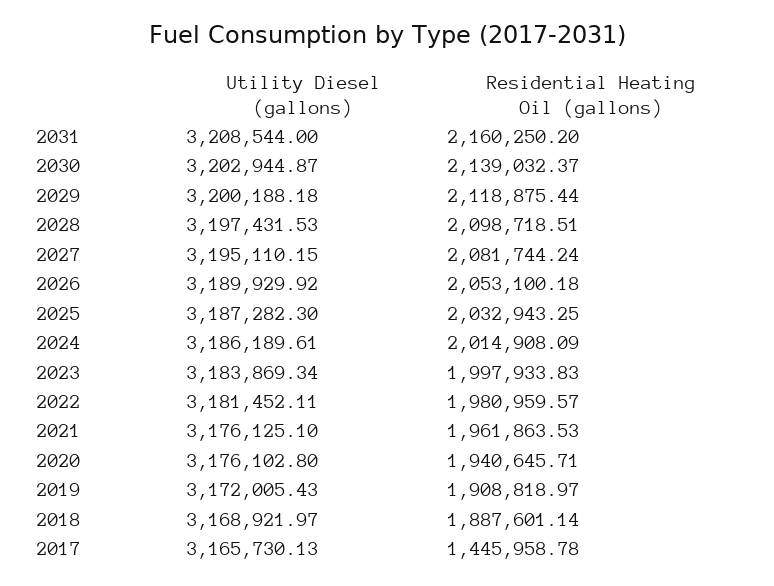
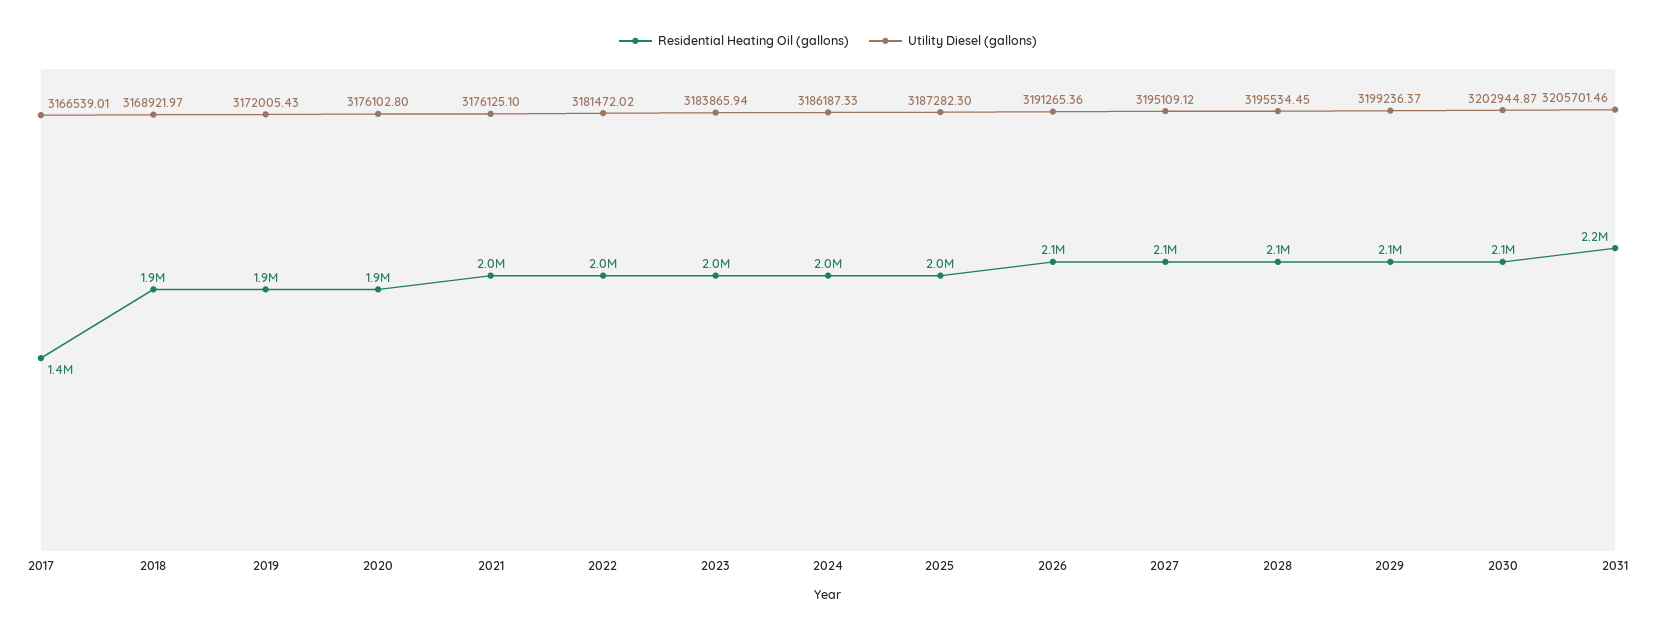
  {
    "Utility Diesel (gallons)": {
-     "2031": 3208544,
+     "2031": 3205701.46,
      "2030": 3202944.87,
-     "2029": 3200188.18,
+     "2029": 3199236.37,
-     "2028": 3197431.53,
+     "2028": 3195534.45,
-     "2027": 3195110.15,
+     "2027": 3195109.12,
-     "2026": 3189929.92,
+     "2026": 3191265.36,
      "2025": 3187282.3,
-     "2024": 3186189.61,
+     "2024": 3186187.33,
-     "2023": 3183869.34,
+     "2023": 3183865.94,
-     "2022": 3181452.11,
+     "2022": 3181472.02,
      "2021": 3176125.1,
      "2020": 3176102.8,
      "2019": 3172005.43,
      "2018": 3168921.97,
-     "2017": 3165730.13
+     "2017": 3166539.01
    },
    "Residential Heating Oil (gallons)": {
      "2031": 2160250.2,
      "2030": 2139032.37,
      "2029": 2118875.44,
      "2028": 2098718.51,
      "2027": 2081744.24,
      "2026": 2053100.18,
      "2025": 2032943.25,
      "2024": 2014908.09,
      "2023": 1997933.83,
      "2022": 1980959.57,
      "2021": 1961863.53,
      "2020": 1940645.71,
      "2019": 1908818.97,
      "2018": 1887601.14,
      "2017": 1445958.78
    }
  }

